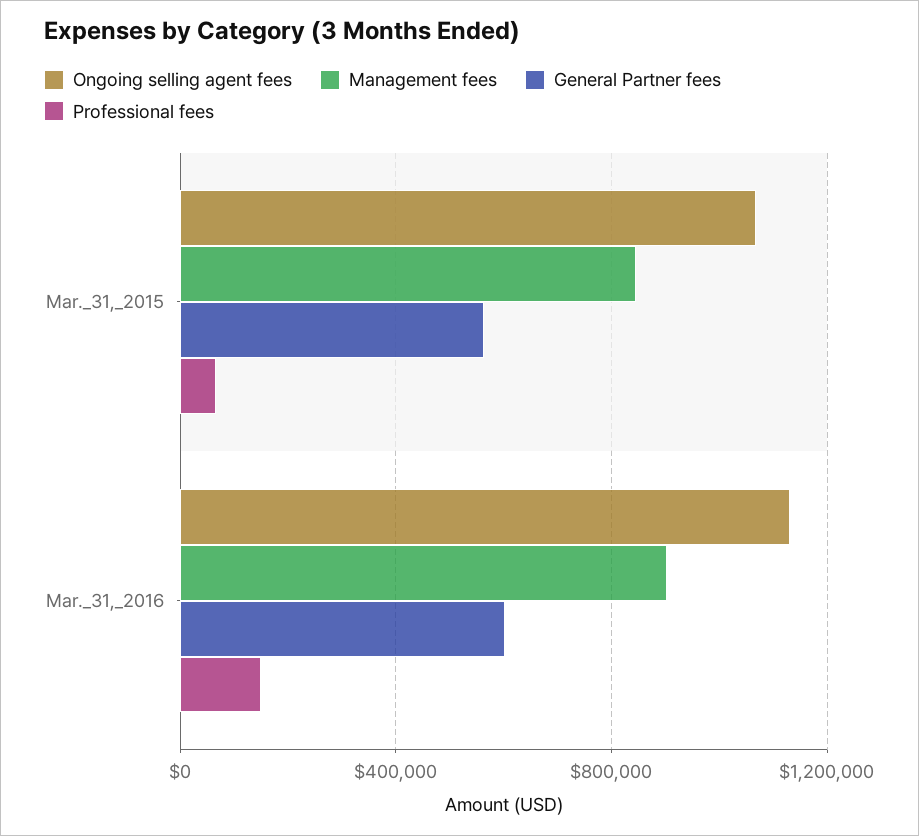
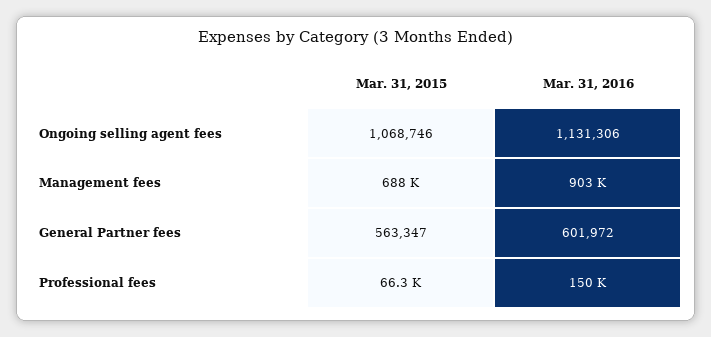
  {
    "Ongoing selling agent fees": {
      "Mar._31,_2015": 1068746,
      "Mar._31,_2016": 1131306
    },
    "Management fees": {
-     "Mar._31,_2015": 850000,
+     "Mar._31,_2015": 688000,
      "Mar._31,_2016": 903000
    },
    "General Partner fees": {
      "Mar._31,_2015": 563347,
      "Mar._31,_2016": 601972
    },
    "Professional fees": {
      "Mar._31,_2015": 66300,
      "Mar._31,_2016": 150000
    }
  }

